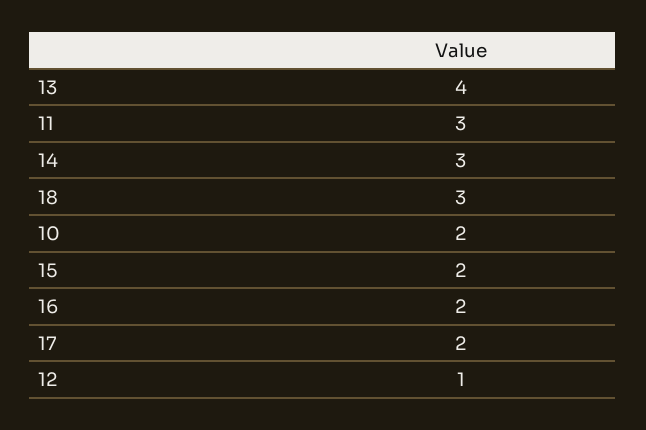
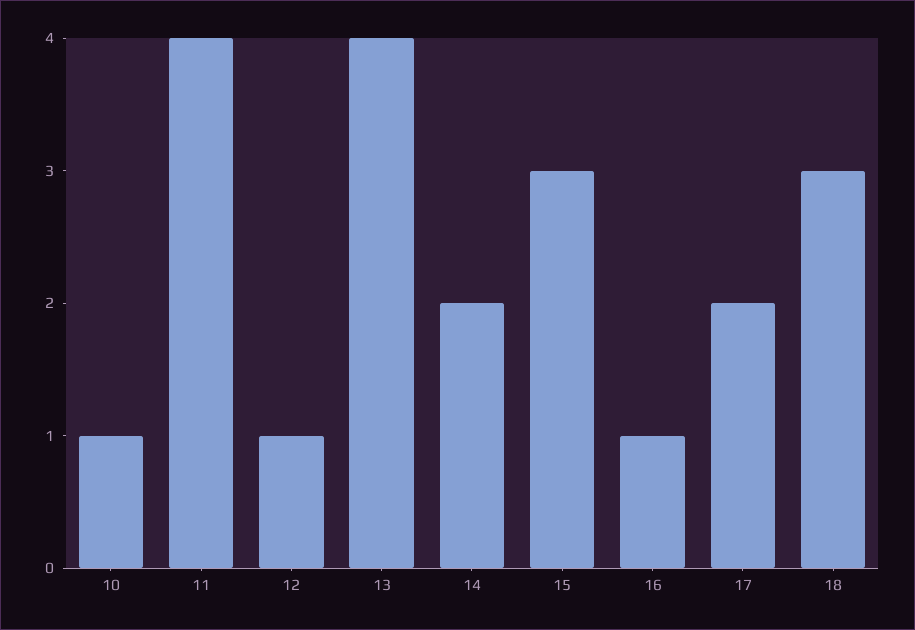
  {
    "13": 4,
-   "11": 3,
+   "11": 4,
-   "14": 3,
+   "14": 2,
    "18": 3,
-   "10": 2,
+   "10": 1,
-   "15": 2,
+   "15": 3,
-   "16": 2,
+   "16": 1,
    "17": 2,
    "12": 1
  }

